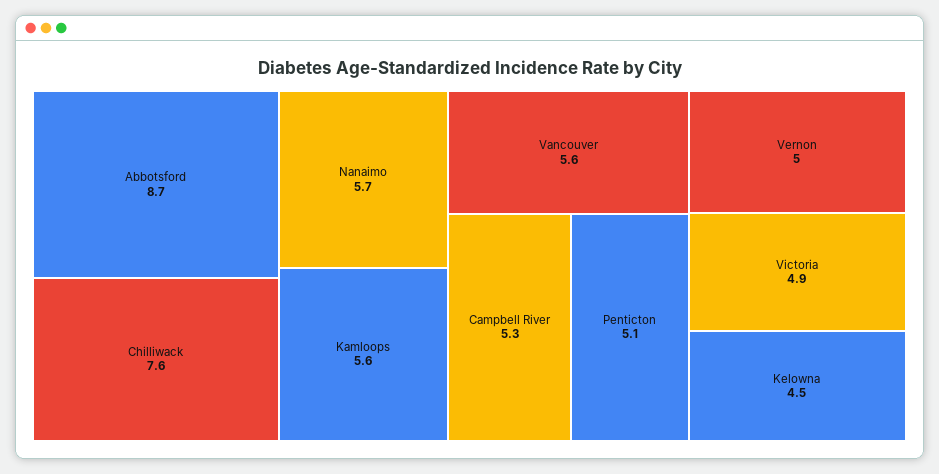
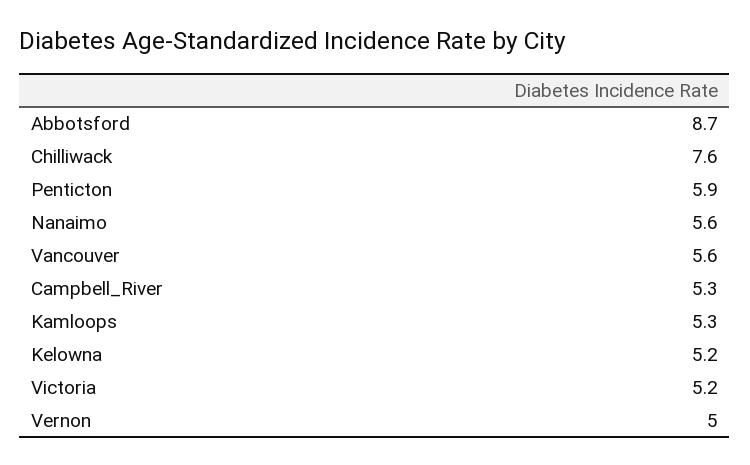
  {
    "Abbotsford": 8.7,
    "Chilliwack": 7.6,
-   "Nanaimo": 5.7,
+   "Nanaimo": 5.6,
-   "Kamloops": 5.6,
+   "Kamloops": 5.3,
    "Vancouver": 5.6,
    "Campbell River": 5.3,
-   "Penticton": 5.1,
+   "Penticton": 5.9,
    "Vernon": 5,
-   "Victoria": 4.9,
+   "Victoria": 5.2,
-   "Kelowna": 4.5
+   "Kelowna": 5.2
  }

